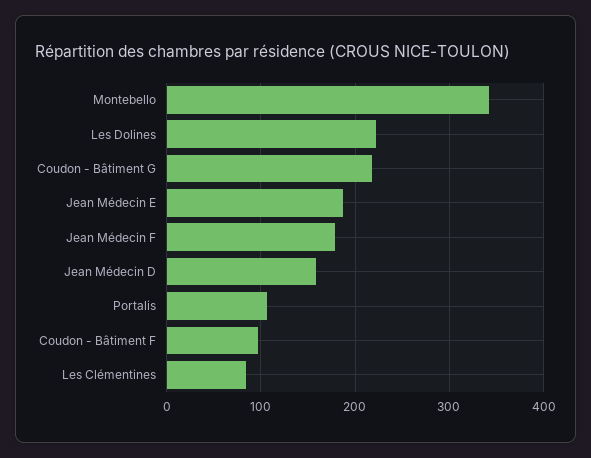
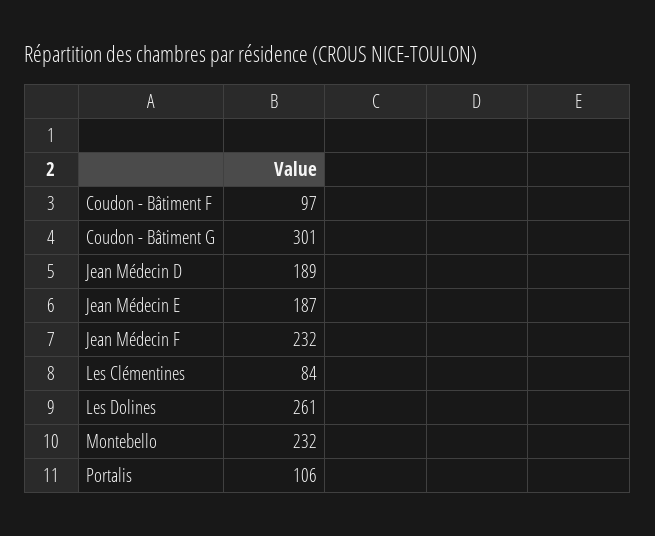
  {
-   "Montebello": 340,
+   "Montebello": 232,
-   "Les Dolines": 220,
+   "Les Dolines": 261,
-   "Coudon - Bâtiment G": 220,
+   "Coudon - Bâtiment G": 301,
    "Jean Médecin E": 187,
-   "Jean Médecin F": 180,
+   "Jean Médecin F": 232,
-   "Jean Médecin D": 160,
+   "Jean Médecin D": 189,
    "Portalis": 106,
    "Coudon - Bâtiment F": 97,
    "Les Clémentines": 84
  }

